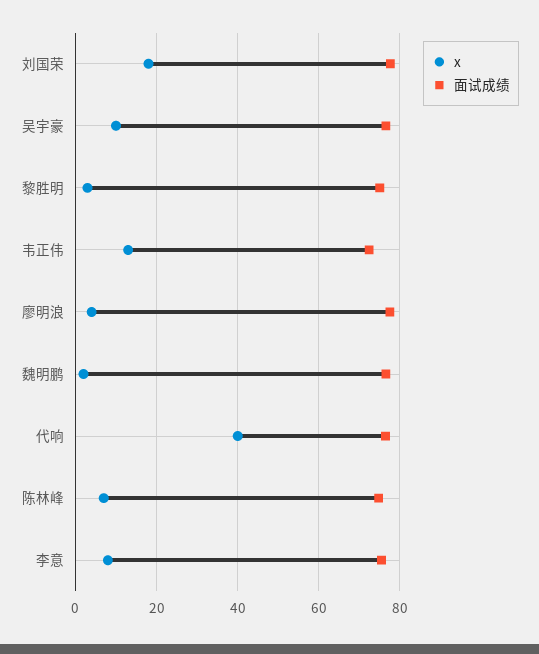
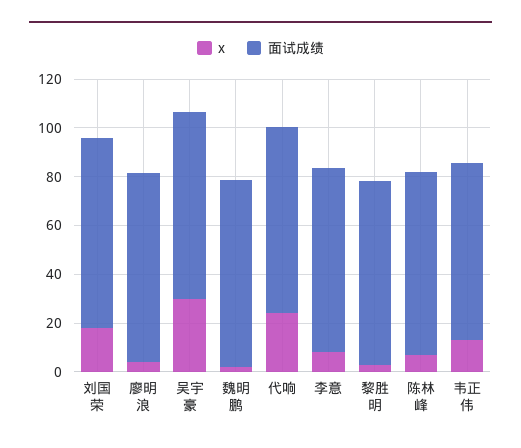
  {
    "x": {
      "刘国荣": 18,
-     "吴宇豪": 10,
+     "吴宇豪": 30,
      "黎胜明": 4,
      "韦正伟": 14,
      "廖明浪": 4,
      "魏明鹏": 2,
-     "代响": 40,
+     "代响": 25,
      "陈林峰": 8,
      "李意": 8
    },
    "面试成绩": {
      "刘国荣": 78,
      "吴宇豪": 76,
      "黎胜明": 76,
      "韦正伟": 72,
      "廖明浪": 78,
      "魏明鹏": 76,
      "代响": 76,
      "陈林峰": 74,
      "李意": 76
    }
  }

